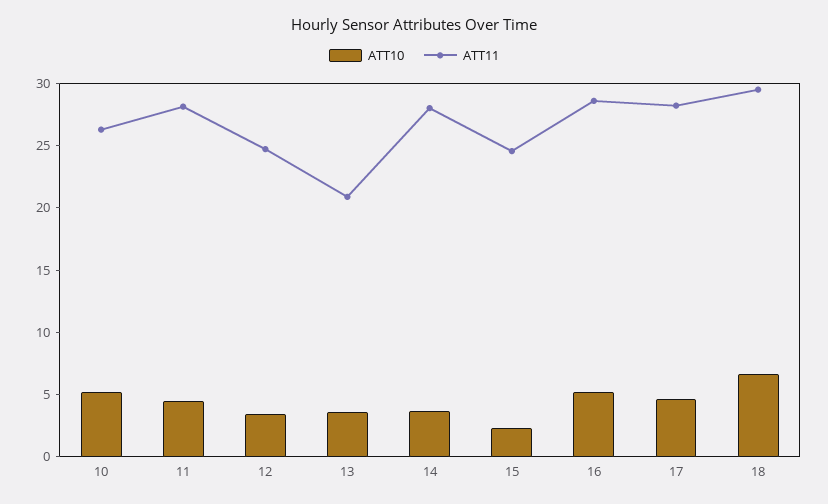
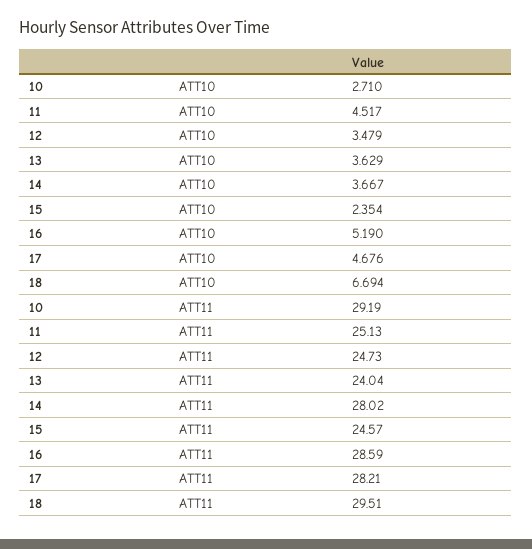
  {
    "ATT10": {
-     "10": 5,
+     "10": 2.71,
      "11": 4.517,
      "12": 3.479,
      "13": 3.629,
      "14": 3.667,
      "15": 2.354,
      "16": 5.19,
      "17": 4.676,
      "18": 6.694
    },
    "ATT11": {
-     "10": 26,
+     "10": 29.19,
-     "11": 28,
+     "11": 25.13,
      "12": 24.73,
-     "13": 21,
+     "13": 24.04,
      "14": 28.02,
      "15": 24.57,
      "16": 28.59,
      "17": 28.21,
      "18": 29.51
    }
  }

